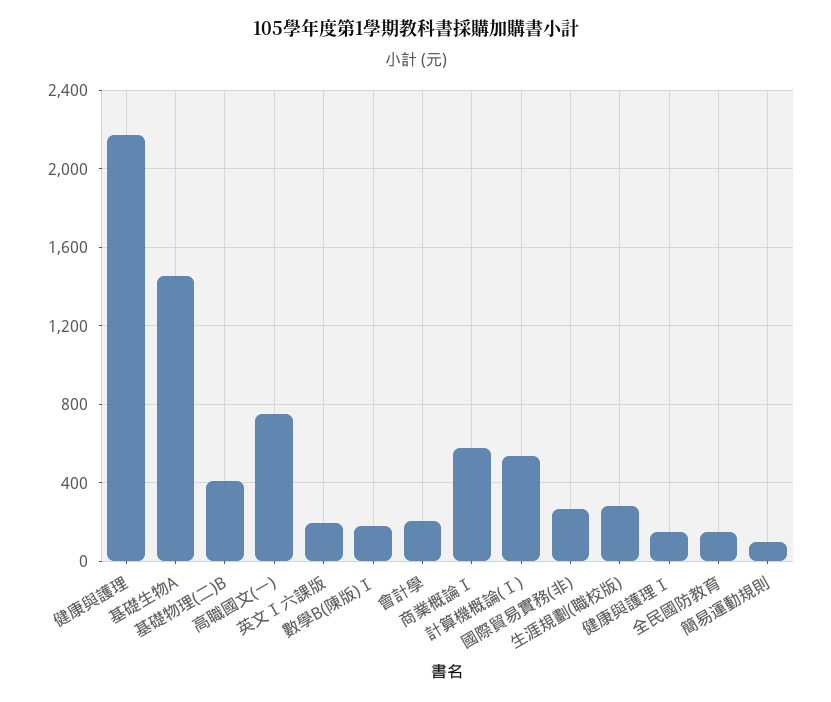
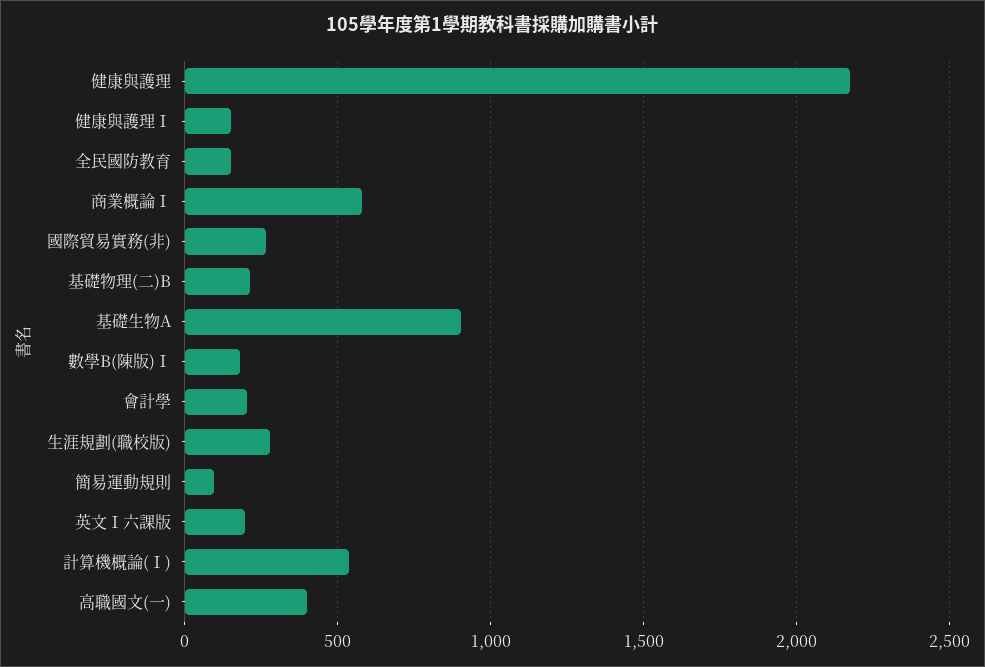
  {
    "健康與護理": 2200,
-   "基礎生物A": 1450,
+   "基礎生物A": 900,
-   "基礎物理(二)B": 400,
+   "基礎物理(二)B": 200,
-   "高職國文(一)": 750,
+   "高職國文(一)": 400,
    "英文Ⅰ六課版": 200,
    "數學B(陳版)Ⅰ": 200,
    "會計學": 200,
    "商業概論Ⅰ": 600,
    "計算機概論(Ⅰ)": 550,
    "國際貿易實務(非)": 250,
    "生涯規劃(職校版)": 300,
    "健康與護理Ⅰ": 150,
    "全民國防教育": 150,
    "簡易運動規則": 100
  }

